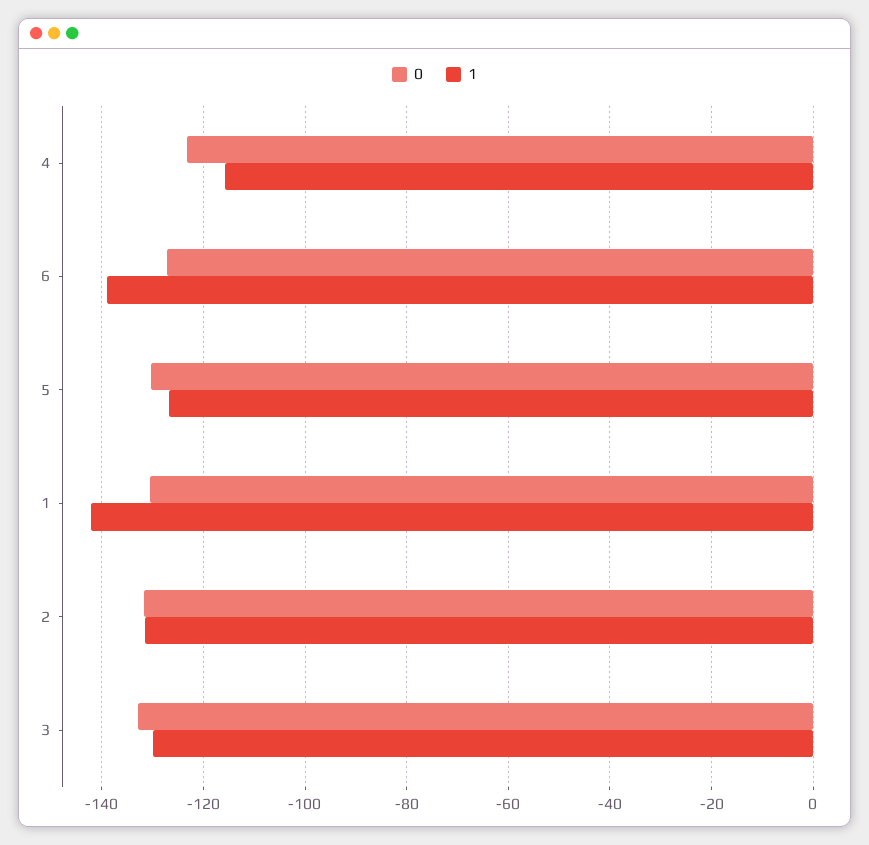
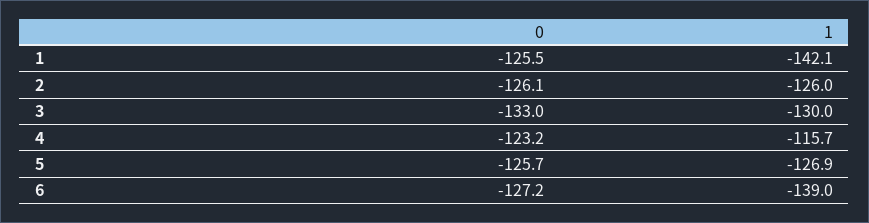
  {
    "0": {
      "4": -123.2,
      "6": -127.2,
-     "5": -130,
+     "5": -125.7,
-     "1": -130,
+     "1": -125.5,
-     "2": -132,
+     "2": -126.1,
      "3": -133
    },
    "1": {
      "4": -115.7,
      "6": -139,
      "5": -126.9,
      "1": -142.1,
-     "2": -132,
+     "2": -126,
      "3": -130
    }
  }

